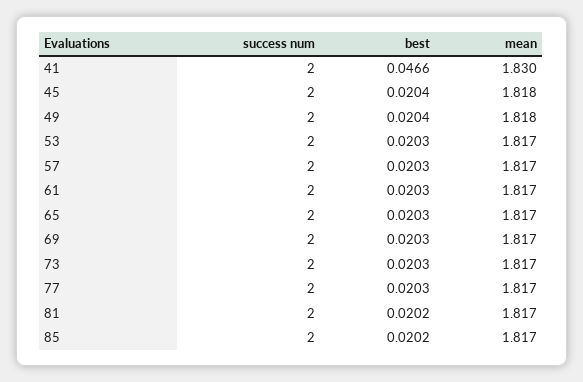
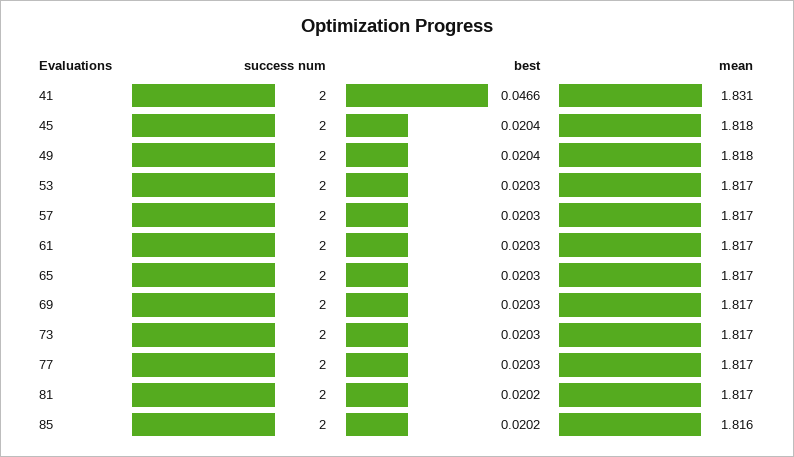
  {
    "success num": {
      "41": 2,
      "45": 2,
      "49": 2,
      "53": 2,
      "57": 2,
      "61": 2,
      "65": 2,
      "69": 2,
      "73": 2,
      "77": 2,
      "81": 2,
      "85": 2
    },
    "best": {
      "41": 0.0466,
      "45": 0.0204,
      "49": 0.0204,
      "53": 0.0203,
      "57": 0.0203,
      "61": 0.0203,
      "65": 0.0203,
      "69": 0.0203,
      "73": 0.0203,
      "77": 0.0203,
      "81": 0.0202,
      "85": 0.0202
    },
    "mean": {
-     "41": 1.83,
+     "41": 1.831,
      "45": 1.818,
      "49": 1.818,
      "53": 1.817,
      "57": 1.817,
      "61": 1.817,
      "65": 1.817,
      "69": 1.817,
      "73": 1.817,
      "77": 1.817,
      "81": 1.817,
-     "85": 1.817
+     "85": 1.816
    }
  }

